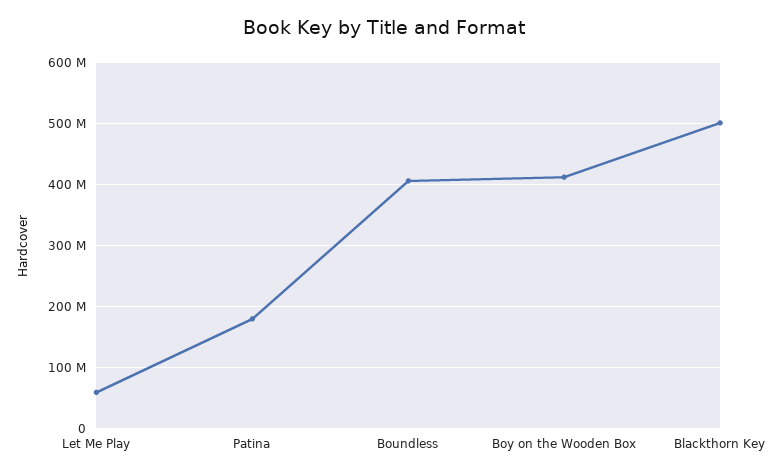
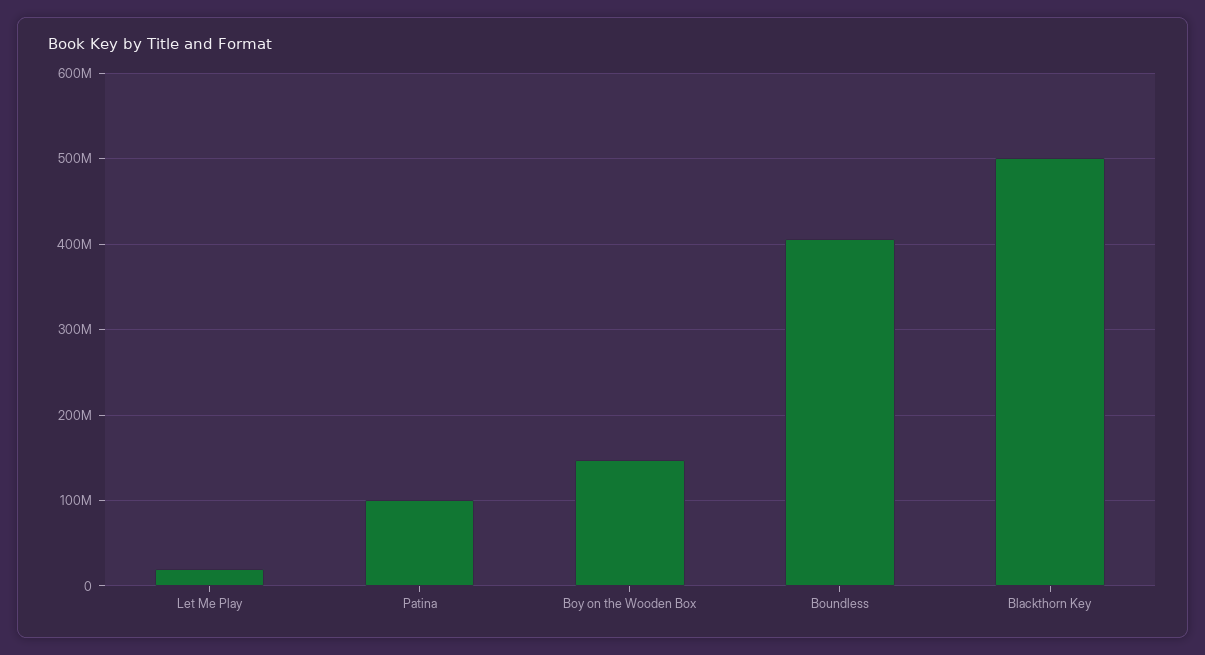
  {
-   "Let Me Play": 60000000,
+   "Let Me Play": 20000000,
-   "Patina": 180000000,
+   "Patina": 100000000,
    "Boundless": 410000000,
-   "Boy on the Wooden Box": 410000000,
+   "Boy on the Wooden Box": 150000000,
    "Blackthorn Key": 500000000
  }

